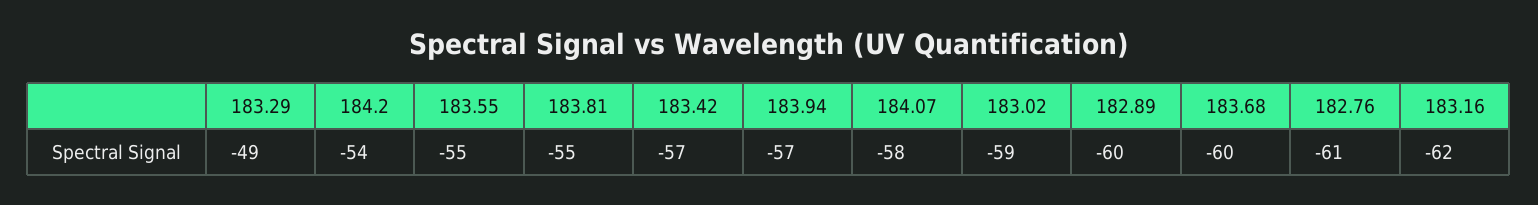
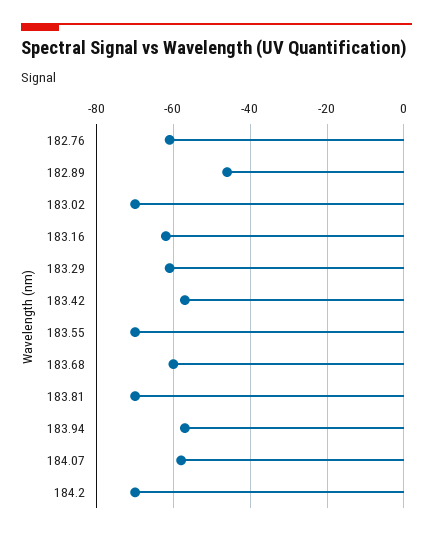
  {
-   "183.29": -49,
+   "183.29": -60,
-   "184.2": -54,
+   "184.2": -70,
-   "183.55": -55,
+   "183.55": -70,
-   "183.81": -55,
+   "183.81": -70,
    "183.42": -57,
    "183.94": -57,
    "184.07": -58,
-   "183.02": -59,
+   "183.02": -70,
-   "182.89": -60,
+   "182.89": -45,
    "183.68": -60,
    "182.76": -61,
    "183.16": -62
  }

